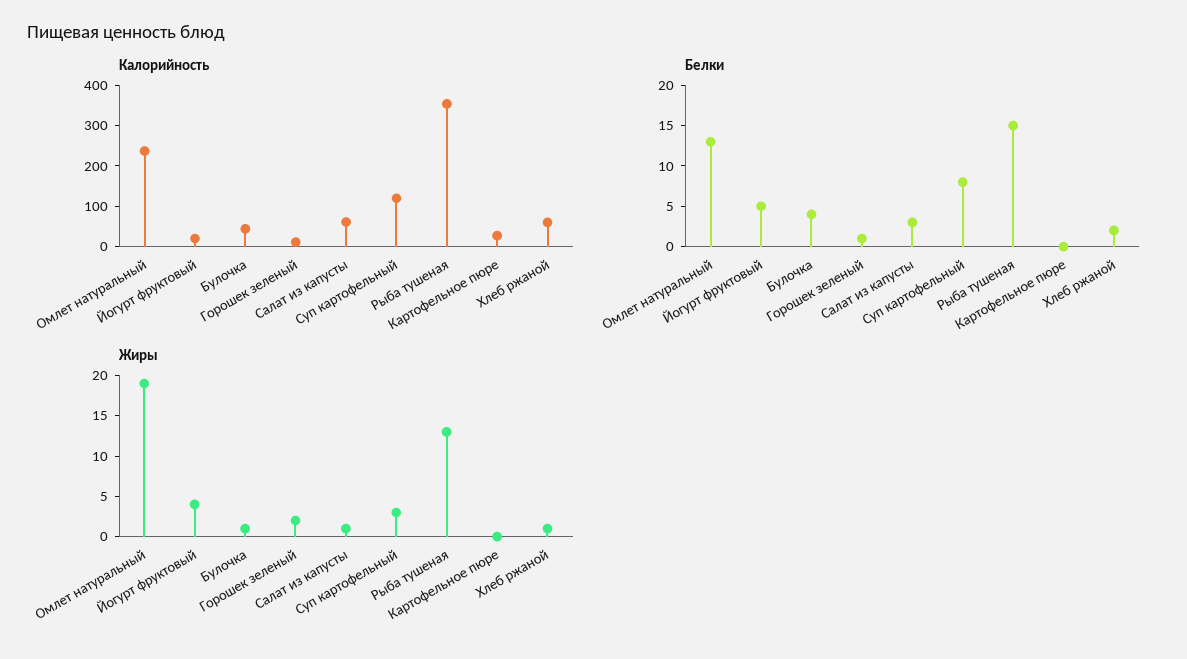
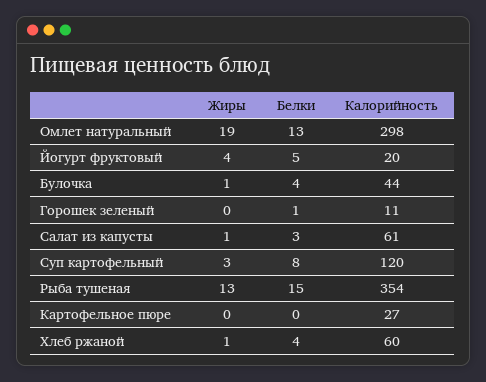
  {
    "Калорийность": {
-     "Омлет натуральный": 240,
+     "Омлет натуральный": 298,
      "Йогурт фруктовый": 20,
      "Булочка": 44,
      "Горошек зеленый": 11,
      "Салат из капусты": 61,
      "Суп картофельный": 120,
      "Рыба тушеная": 354,
      "Картофельное пюре": 27,
      "Хлеб ржаной": 60
    },
    "Белки": {
      "Омлет натуральный": 13,
      "Йогурт фруктовый": 5,
      "Булочка": 4,
      "Горошек зеленый": 1,
      "Салат из капусты": 3,
      "Суп картофельный": 8,
      "Рыба тушеная": 15,
      "Картофельное пюре": 0,
-     "Хлеб ржаной": 2
+     "Хлеб ржаной": 4
    },
    "Жиры": {
      "Омлет натуральный": 19,
      "Йогурт фруктовый": 4,
      "Булочка": 1,
-     "Горошек зеленый": 2,
+     "Горошек зеленый": 0,
      "Салат из капусты": 1,
      "Суп картофельный": 3,
      "Рыба тушеная": 13,
      "Картофельное пюре": 0,
      "Хлеб ржаной": 1
    }
  }

